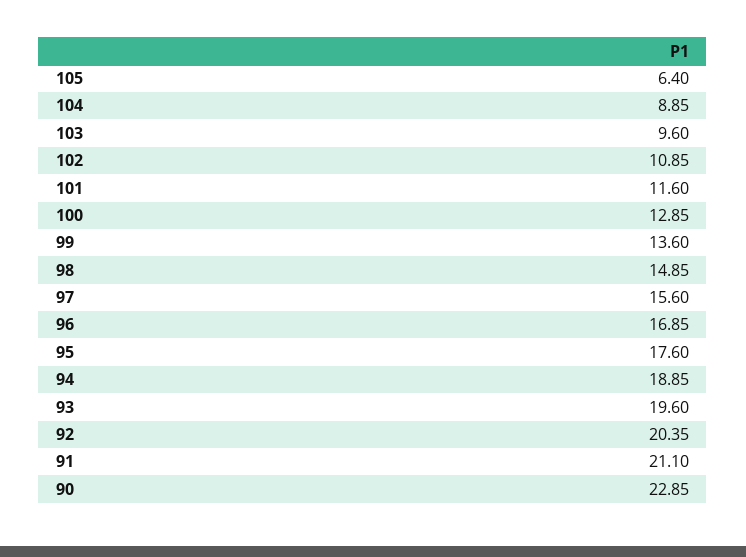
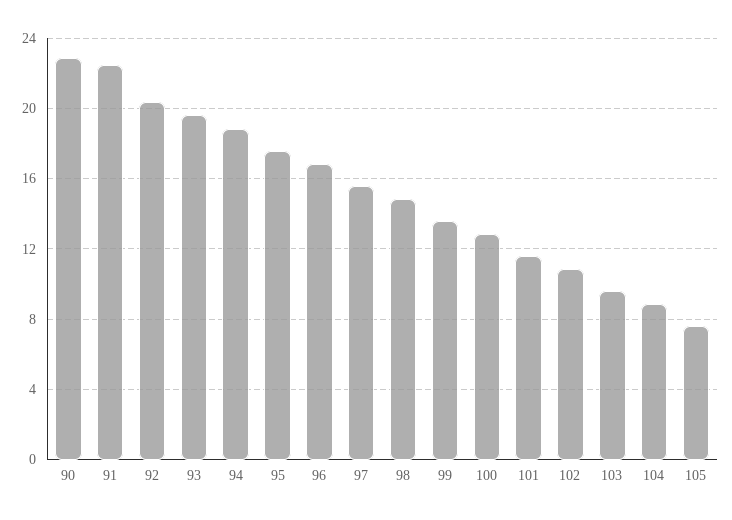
  {
-   "105": 6.4,
+   "105": 7.5,
    "104": 8.85,
    "103": 9.6,
    "102": 10.85,
    "101": 11.6,
    "100": 12.85,
    "99": 13.6,
    "98": 14.85,
    "97": 15.6,
    "96": 16.85,
    "95": 17.6,
    "94": 18.85,
    "93": 19.6,
    "92": 20.35,
-   "91": 21.1,
+   "91": 22.5,
    "90": 22.85
  }

